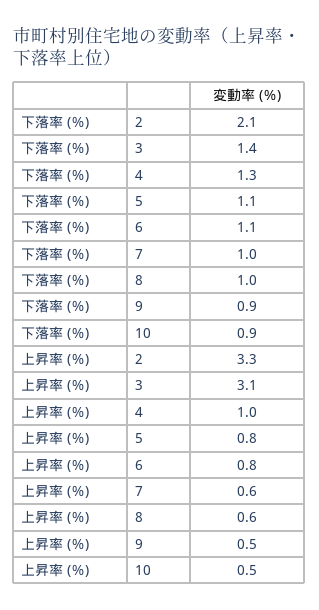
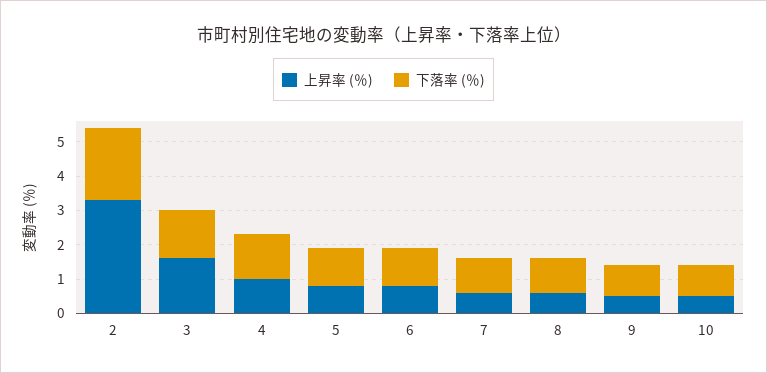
  {
    "下落率 (％)": {
      "2": 2.1,
      "3": 1.4,
      "4": 1.3,
      "5": 1.1,
      "6": 1.1,
      "7": 1,
      "8": 1,
      "9": 0.9,
      "10": 0.9
    },
    "上昇率 (％)": {
      "2": 3.3,
-     "3": 3.1,
+     "3": 1.5,
      "4": 1,
      "5": 0.8,
      "6": 0.8,
      "7": 0.6,
      "8": 0.6,
      "9": 0.5,
      "10": 0.5
    }
  }

